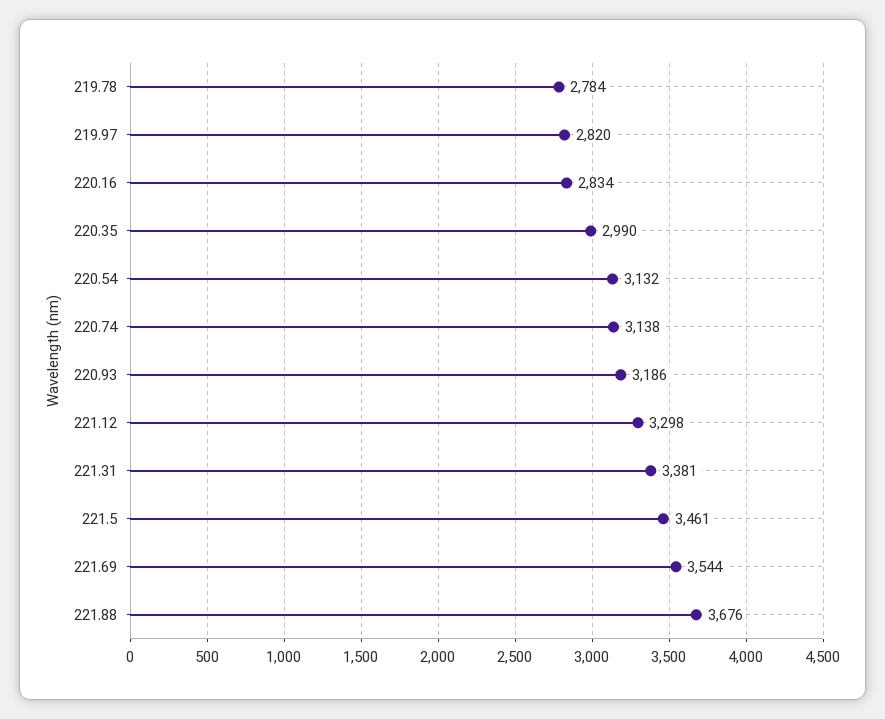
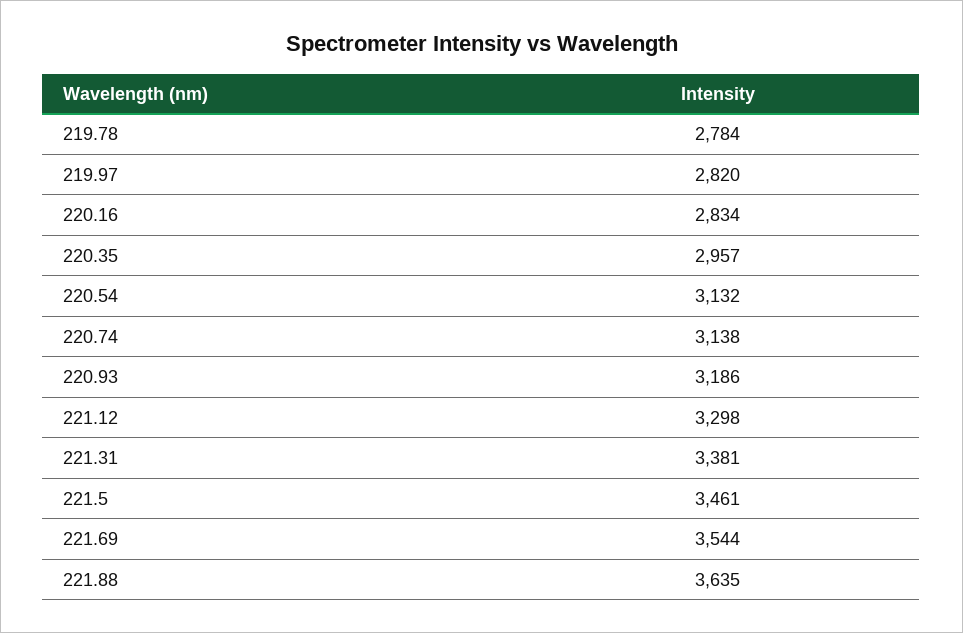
  {
    "219.78": 2784,
    "219.97": 2820,
    "220.16": 2834,
-   "220.35": 2990,
+   "220.35": 2957,
    "220.54": 3132,
    "220.74": 3138,
    "220.93": 3186,
    "221.12": 3298,
    "221.31": 3381,
    "221.5": 3461,
    "221.69": 3544,
-   "221.88": 3676
+   "221.88": 3635
  }

